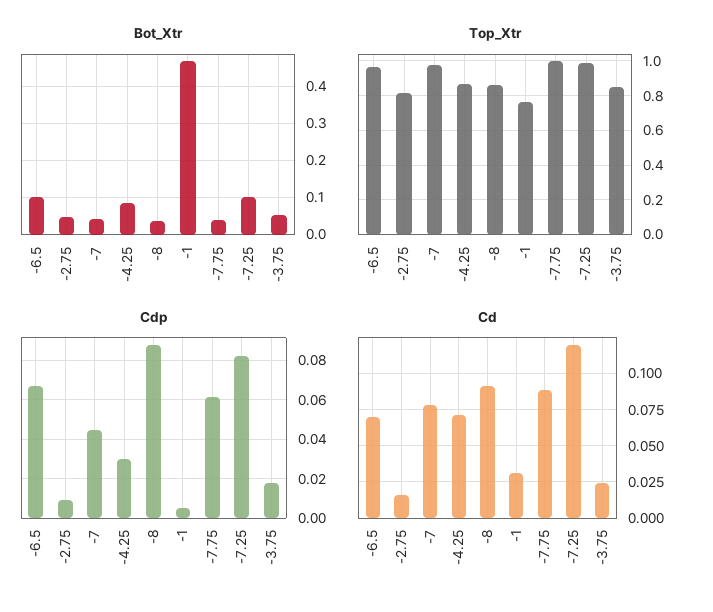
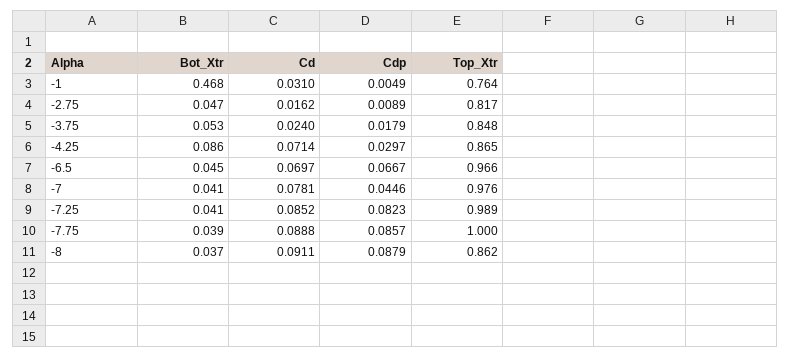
  {
    "Bot_Xtr": {
-     "-6.5": 0.1,
+     "-6.5": 0.045,
      "-2.75": 0.047,
      "-7": 0.041,
      "-4.25": 0.086,
      "-8": 0.037,
      "-1": 0.468,
      "-7.75": 0.039,
-     "-7.25": 0.1,
+     "-7.25": 0.041,
      "-3.75": 0.053
    },
    "Top_Xtr": {
      "-6.5": 0.966,
      "-2.75": 0.817,
      "-7": 0.976,
      "-4.25": 0.865,
      "-8": 0.862,
      "-1": 0.764,
      "-7.75": 1,
      "-7.25": 0.989,
      "-3.75": 0.848
    },
    "Cdp": {
      "-6.5": 0.0667,
      "-2.75": 0.0089,
      "-7": 0.0446,
      "-4.25": 0.0297,
      "-8": 0.0879,
      "-1": 0.0049,
-     "-7.75": 0.06,
+     "-7.75": 0.0857,
      "-7.25": 0.0823,
      "-3.75": 0.0179
    },
    "Cd": {
      "-6.5": 0.0697,
      "-2.75": 0.0162,
      "-7": 0.0781,
      "-4.25": 0.0714,
      "-8": 0.0911,
      "-1": 0.031,
      "-7.75": 0.0888,
-     "-7.25": 0.12,
+     "-7.25": 0.0852,
      "-3.75": 0.024
    }
  }

